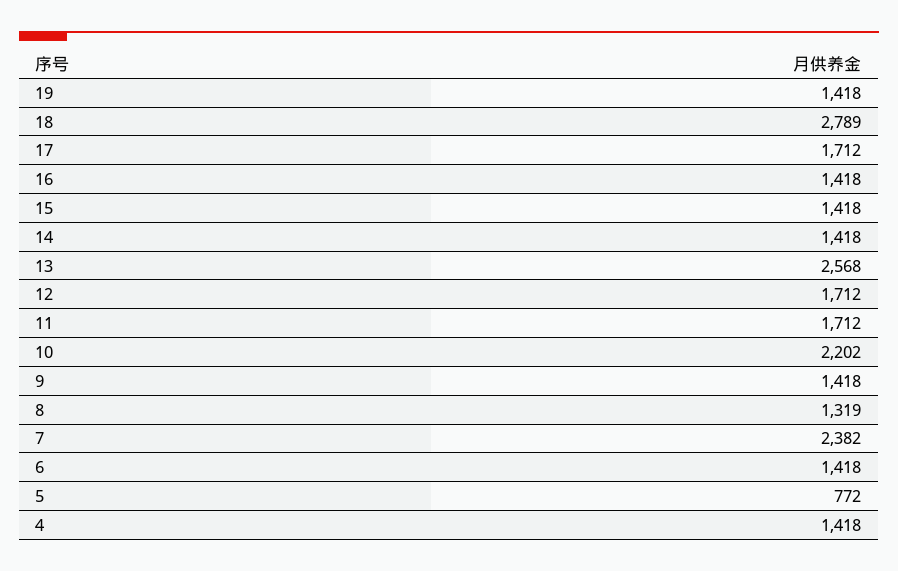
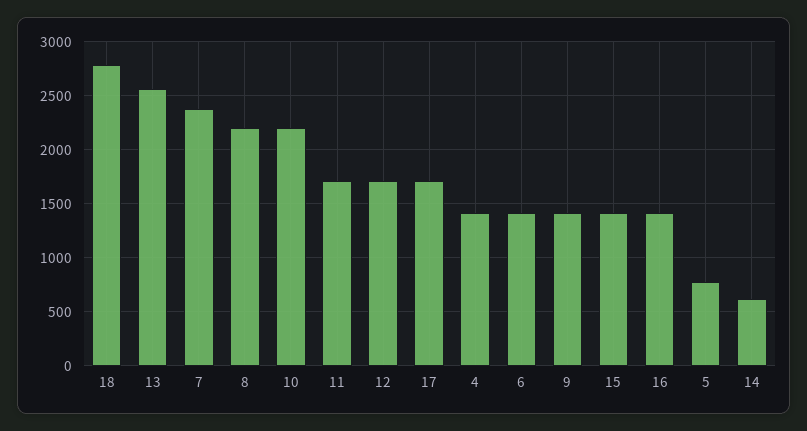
  {
-   "19": 1418,
    "18": 2789,
    "17": 1712,
    "16": 1418,
    "15": 1418,
-   "14": 1418,
+   "14": 600,
    "13": 2568,
    "12": 1712,
    "11": 1712,
    "10": 2202,
    "9": 1418,
-   "8": 1319,
+   "8": 2200,
    "7": 2382,
    "6": 1418,
    "5": 772,
    "4": 1418
  }

